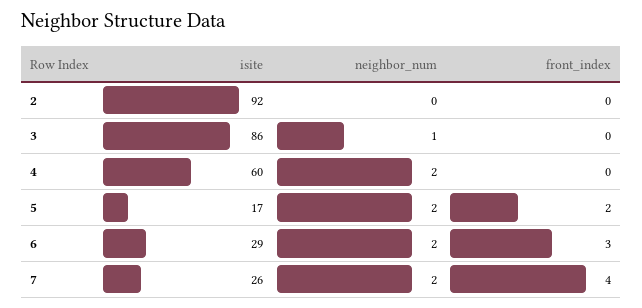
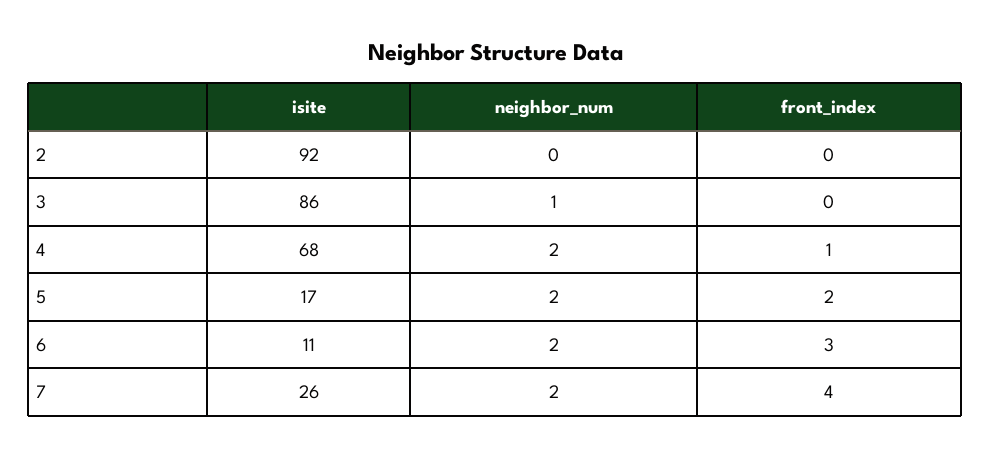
  {
    "isite": {
      "2": 92,
      "3": 86,
-     "4": 60,
+     "4": 68,
      "5": 17,
-     "6": 29,
+     "6": 11,
      "7": 26
    },
    "neighbor_num": {
      "2": 0,
      "3": 1,
      "4": 2,
      "5": 2,
      "6": 2,
      "7": 2
    },
    "front_index": {
      "2": 0,
      "3": 0,
-     "4": 0,
+     "4": 1,
      "5": 2,
      "6": 3,
      "7": 4
    }
  }

